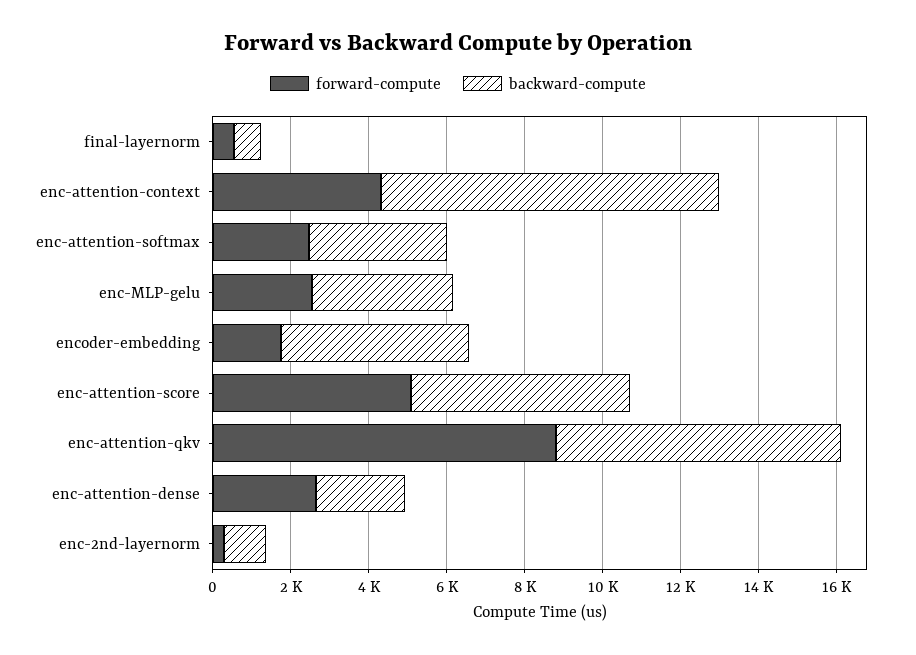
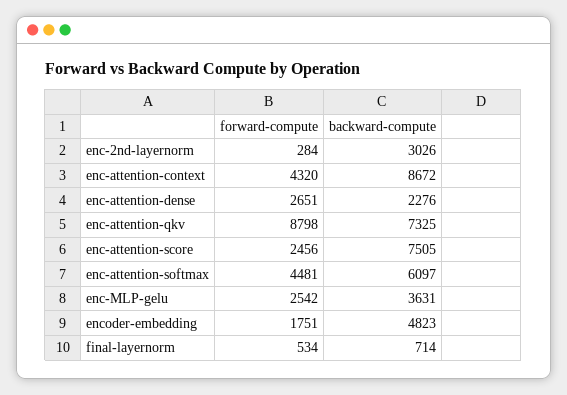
  {
    "forward-compute": {
      "final-layernorm": 534,
      "enc-attention-context": 4320,
-     "enc-attention-softmax": 2500,
+     "enc-attention-softmax": 4481,
      "enc-MLP-gelu": 2542,
      "encoder-embedding": 1751,
-     "enc-attention-score": 5000,
+     "enc-attention-score": 2456,
      "enc-attention-qkv": 8798,
      "enc-attention-dense": 2651,
      "enc-2nd-layernorm": 284
    },
    "backward-compute": {
      "final-layernorm": 714,
      "enc-attention-context": 8672,
-     "enc-attention-softmax": 3500,
+     "enc-attention-softmax": 6097,
      "enc-MLP-gelu": 3631,
      "encoder-embedding": 4823,
-     "enc-attention-score": 5500,
+     "enc-attention-score": 7505,
      "enc-attention-qkv": 7325,
      "enc-attention-dense": 2276,
-     "enc-2nd-layernorm": 1000
+     "enc-2nd-layernorm": 3026
    }
  }

